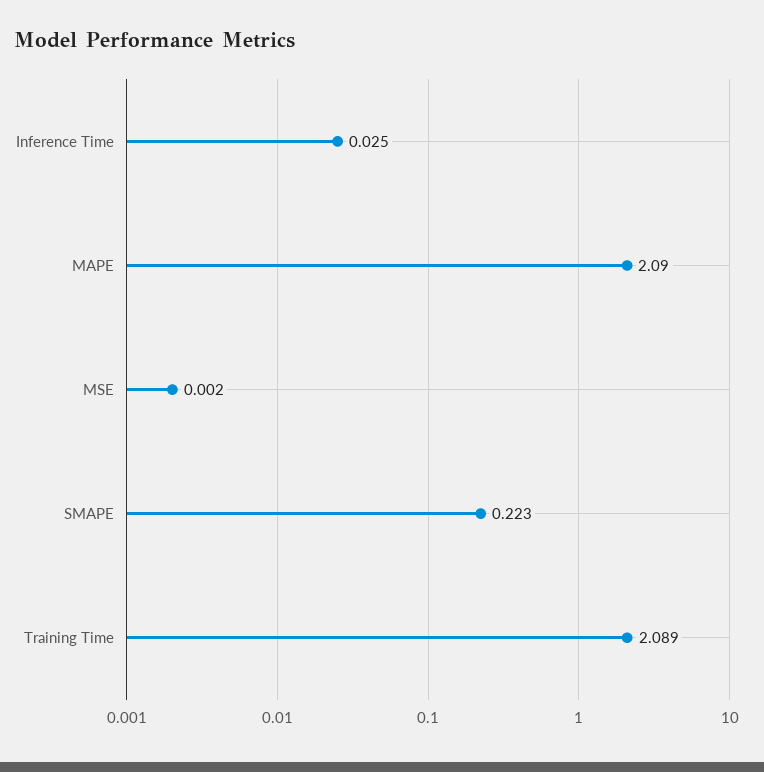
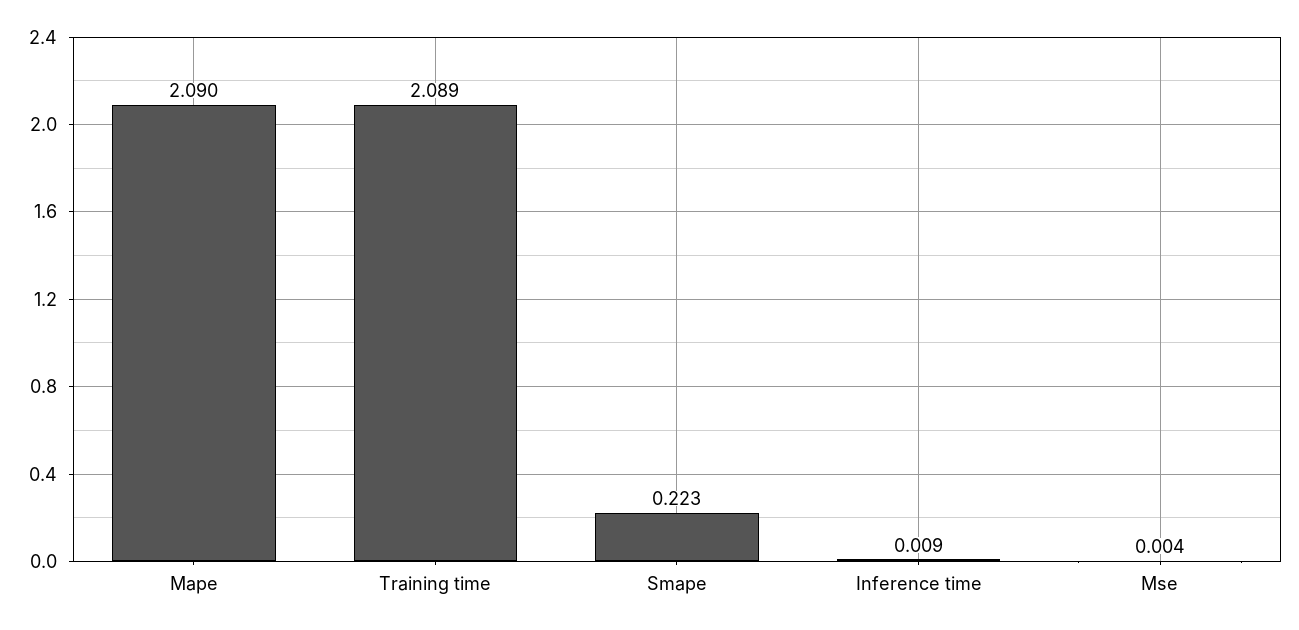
  {
-   "Inference Time": 0.025,
+   "Inference Time": 0.009,
    "MAPE": 2.09,
-   "MSE": 0.002,
+   "MSE": 0.004,
    "SMAPE": 0.223,
    "Training Time": 2.089
  }

